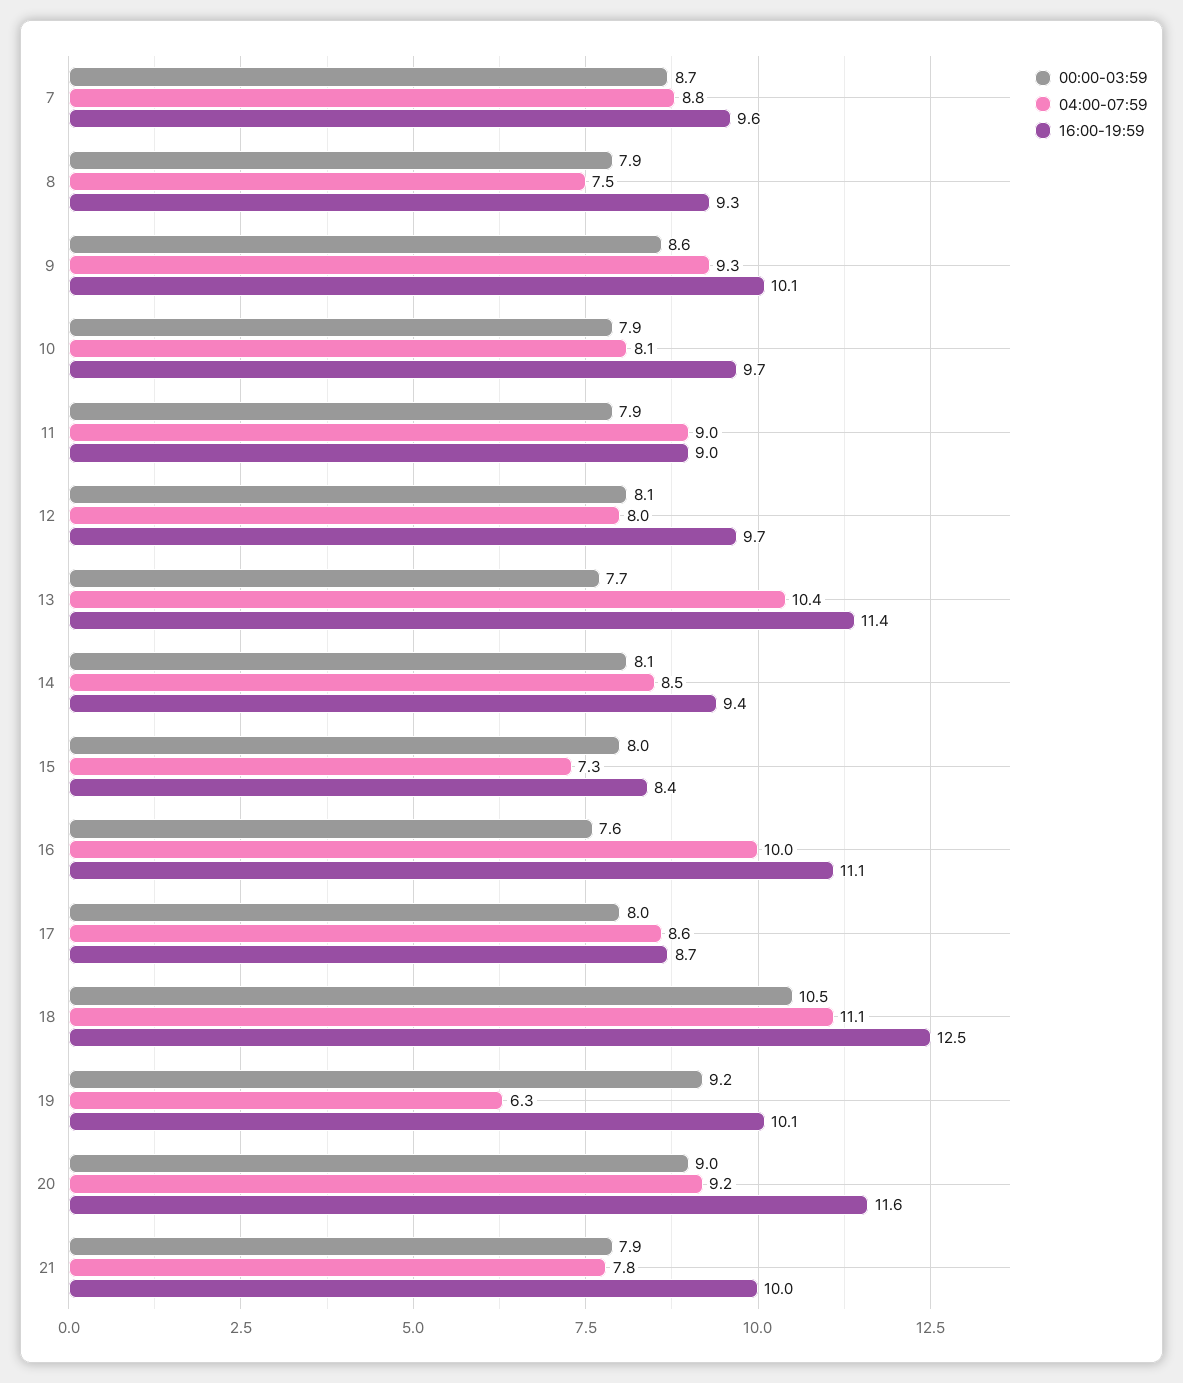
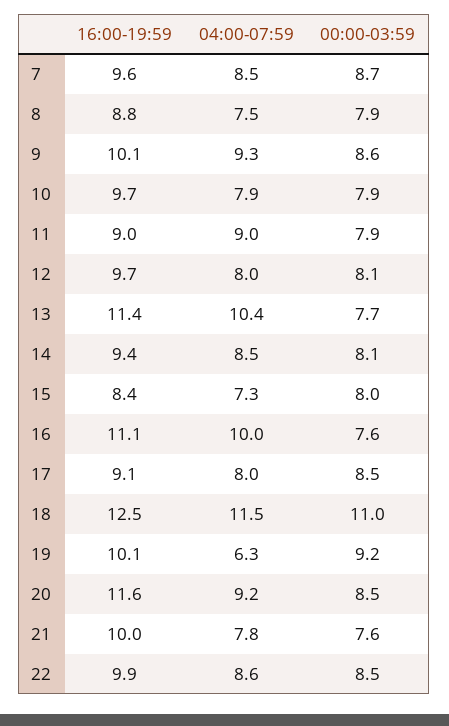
  {
    "00:00-03:59": {
      "7": 8.7,
      "8": 7.9,
      "9": 8.6,
      "10": 7.9,
      "11": 7.9,
      "12": 8.1,
      "13": 7.7,
      "14": 8.1,
      "15": 8,
      "16": 7.6,
-     "17": 8,
+     "17": 8.5,
-     "18": 10.5,
+     "18": 11,
      "19": 9.2,
-     "20": 9,
+     "20": 8.5,
-     "21": 7.9
+     "21": 7.6,
+     "22": 8.5
    },
    "04:00-07:59": {
-     "7": 8.8,
+     "7": 8.5,
      "8": 7.5,
      "9": 9.3,
-     "10": 8.1,
+     "10": 7.9,
      "11": 9,
      "12": 8,
      "13": 10.4,
      "14": 8.5,
      "15": 7.3,
      "16": 10,
-     "17": 8.6,
+     "17": 8,
-     "18": 11.1,
+     "18": 11.5,
      "19": 6.3,
      "20": 9.2,
-     "21": 7.8
+     "21": 7.8,
+     "22": 8.6
    },
    "16:00-19:59": {
      "7": 9.6,
-     "8": 9.3,
+     "8": 8.8,
      "9": 10.1,
      "10": 9.7,
      "11": 9,
      "12": 9.7,
      "13": 11.4,
      "14": 9.4,
      "15": 8.4,
      "16": 11.1,
-     "17": 8.7,
+     "17": 9.1,
      "18": 12.5,
      "19": 10.1,
      "20": 11.6,
-     "21": 10
+     "21": 10,
+     "22": 9.9
    }
  }

